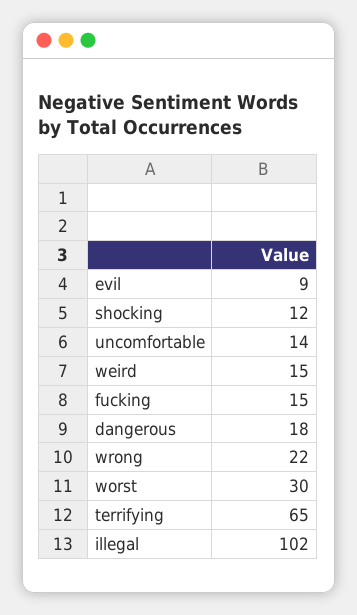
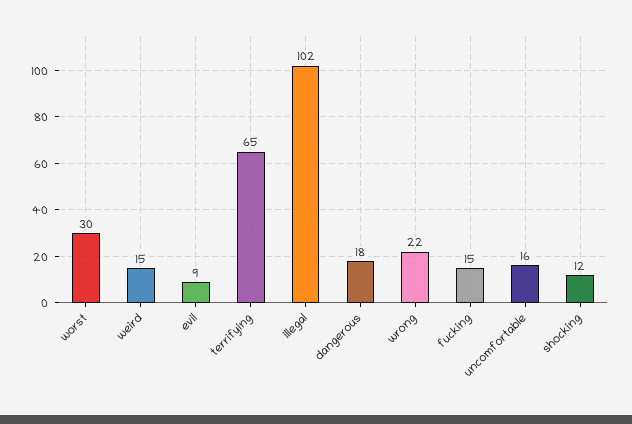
  {
    "evil": 9,
    "shocking": 12,
-   "uncomfortable": 14,
+   "uncomfortable": 16,
    "weird": 15,
    "fucking": 15,
    "dangerous": 18,
    "wrong": 22,
    "worst": 30,
    "terrifying": 65,
    "illegal": 102
  }

